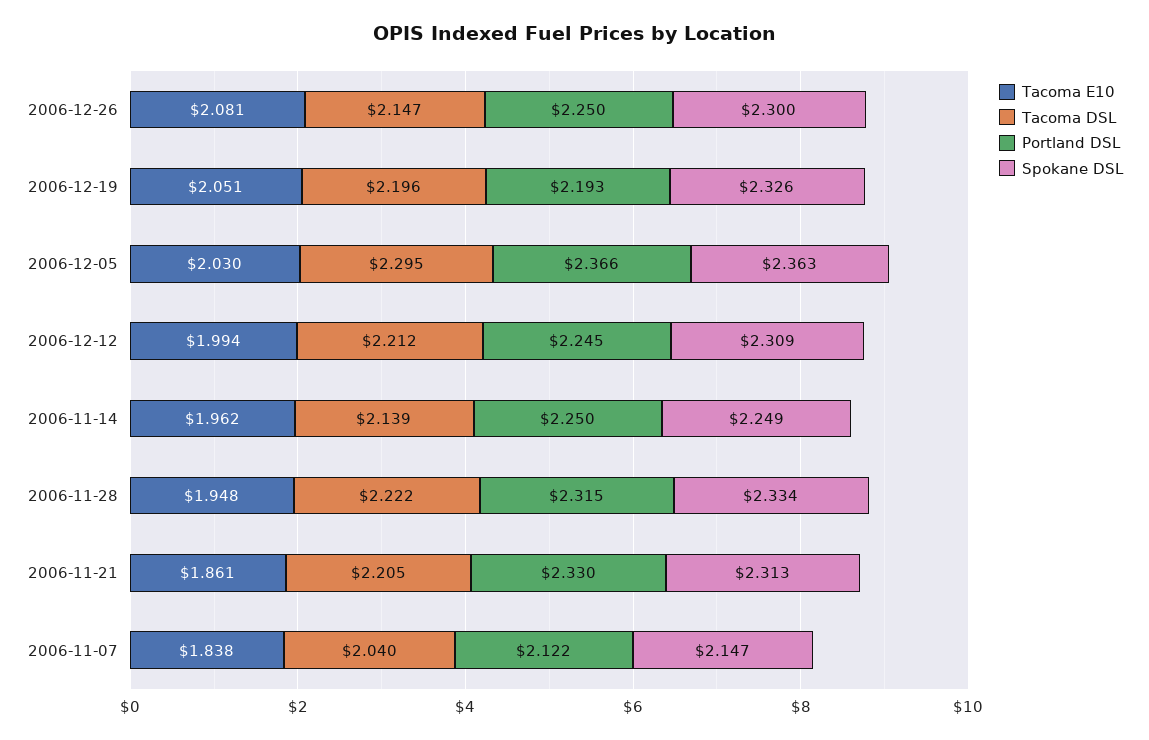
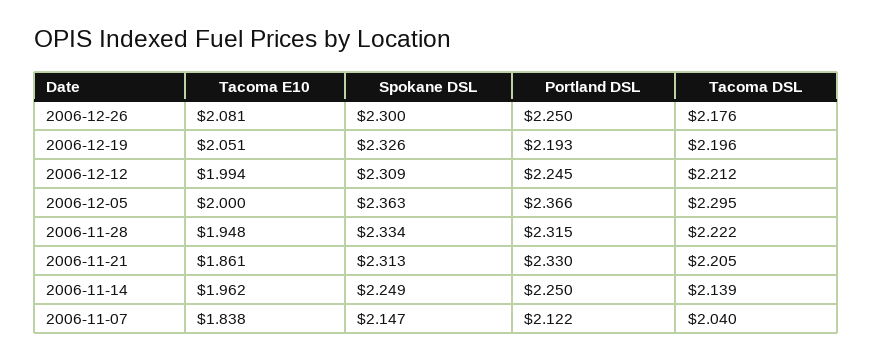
  {
    "Tacoma E10": {
      "2006-12-26": 2.081,
      "2006-12-19": 2.051,
-     "2006-12-05": 2.03,
+     "2006-12-05": 2,
      "2006-12-12": 1.994,
      "2006-11-14": 1.962,
      "2006-11-28": 1.948,
      "2006-11-21": 1.861,
      "2006-11-07": 1.838
    },
    "Tacoma DSL": {
-     "2006-12-26": 2.147,
+     "2006-12-26": 2.176,
      "2006-12-19": 2.196,
      "2006-12-05": 2.295,
      "2006-12-12": 2.212,
      "2006-11-14": 2.139,
      "2006-11-28": 2.222,
      "2006-11-21": 2.205,
      "2006-11-07": 2.04
    },
    "Portland DSL": {
      "2006-12-26": 2.25,
      "2006-12-19": 2.193,
      "2006-12-05": 2.366,
      "2006-12-12": 2.245,
      "2006-11-14": 2.25,
      "2006-11-28": 2.315,
      "2006-11-21": 2.33,
      "2006-11-07": 2.122
    },
    "Spokane DSL": {
      "2006-12-26": 2.3,
      "2006-12-19": 2.326,
      "2006-12-05": 2.363,
      "2006-12-12": 2.309,
      "2006-11-14": 2.249,
      "2006-11-28": 2.334,
      "2006-11-21": 2.313,
      "2006-11-07": 2.147
    }
  }

